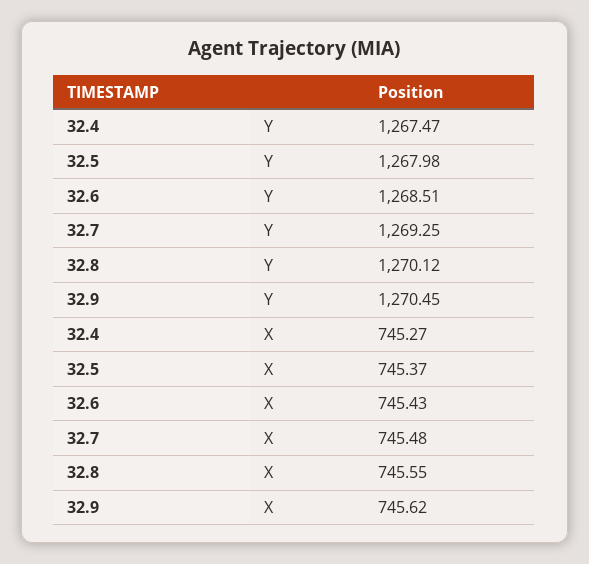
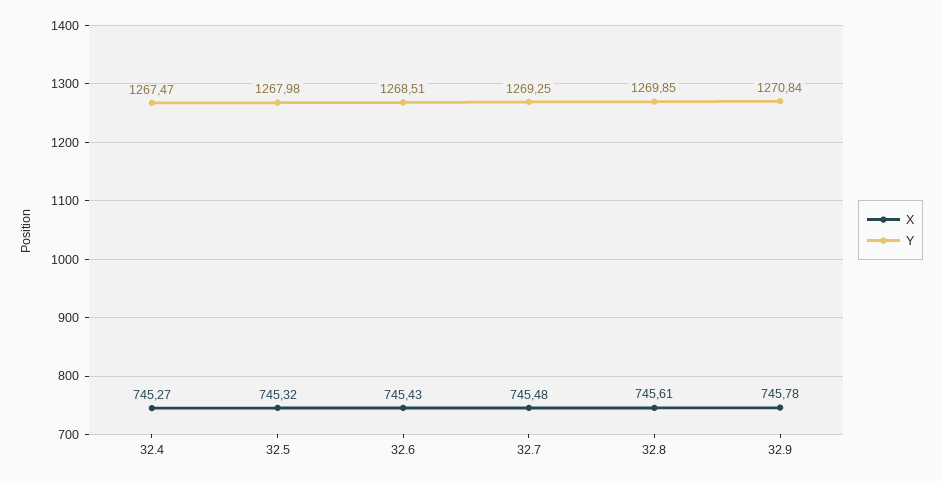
  {
    "Y": {
      "32.4": 1267.47,
      "32.5": 1267.98,
      "32.6": 1268.51,
      "32.7": 1269.25,
-     "32.8": 1270.12,
+     "32.8": 1269.85,
-     "32.9": 1270.45
+     "32.9": 1270.84
    },
    "X": {
      "32.4": 745.27,
-     "32.5": 745.37,
+     "32.5": 745.32,
      "32.6": 745.43,
      "32.7": 745.48,
-     "32.8": 745.55,
+     "32.8": 745.61,
-     "32.9": 745.62
+     "32.9": 745.78
    }
  }

